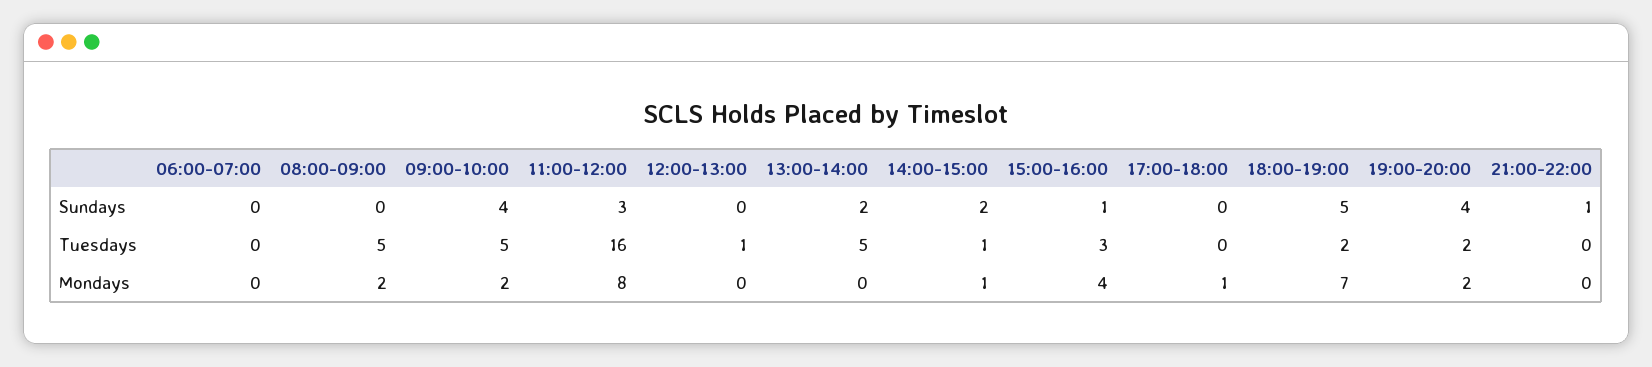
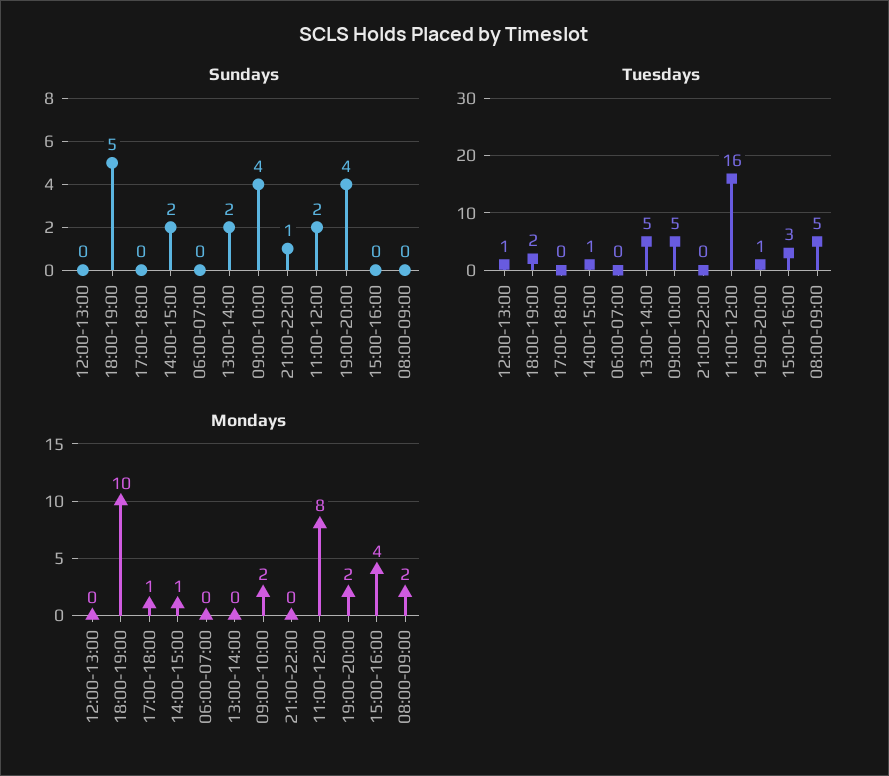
  {
    "Sundays": {
      "06:00-07:00": 0,
      "08:00-09:00": 0,
      "09:00-10:00": 4,
-     "11:00-12:00": 3,
+     "11:00-12:00": 2,
      "12:00-13:00": 0,
      "13:00-14:00": 2,
      "14:00-15:00": 2,
-     "15:00-16:00": 1,
+     "15:00-16:00": 0,
      "17:00-18:00": 0,
      "18:00-19:00": 5,
      "19:00-20:00": 4,
      "21:00-22:00": 1
    },
    "Tuesdays": {
      "06:00-07:00": 0,
      "08:00-09:00": 5,
      "09:00-10:00": 5,
      "11:00-12:00": 16,
      "12:00-13:00": 1,
      "13:00-14:00": 5,
      "14:00-15:00": 1,
      "15:00-16:00": 3,
      "17:00-18:00": 0,
      "18:00-19:00": 2,
-     "19:00-20:00": 2,
+     "19:00-20:00": 1,
      "21:00-22:00": 0
    },
    "Mondays": {
      "06:00-07:00": 0,
      "08:00-09:00": 2,
      "09:00-10:00": 2,
      "11:00-12:00": 8,
      "12:00-13:00": 0,
      "13:00-14:00": 0,
      "14:00-15:00": 1,
      "15:00-16:00": 4,
      "17:00-18:00": 1,
-     "18:00-19:00": 7,
+     "18:00-19:00": 10,
      "19:00-20:00": 2,
      "21:00-22:00": 0
    }
  }

